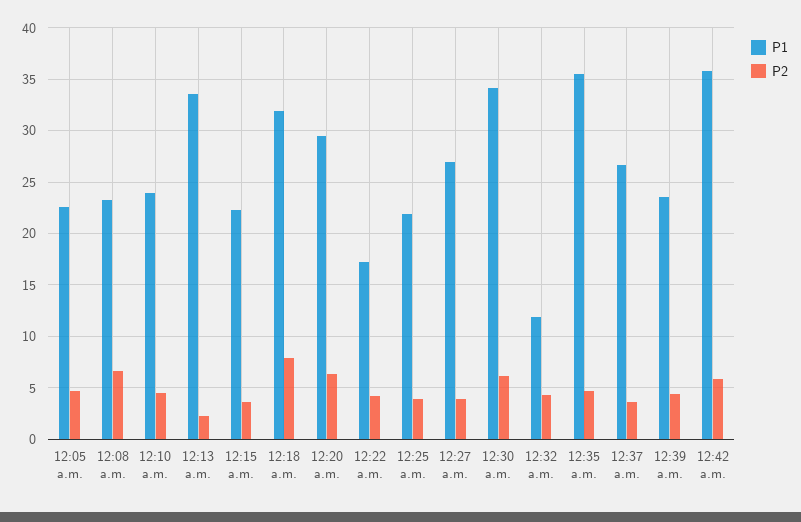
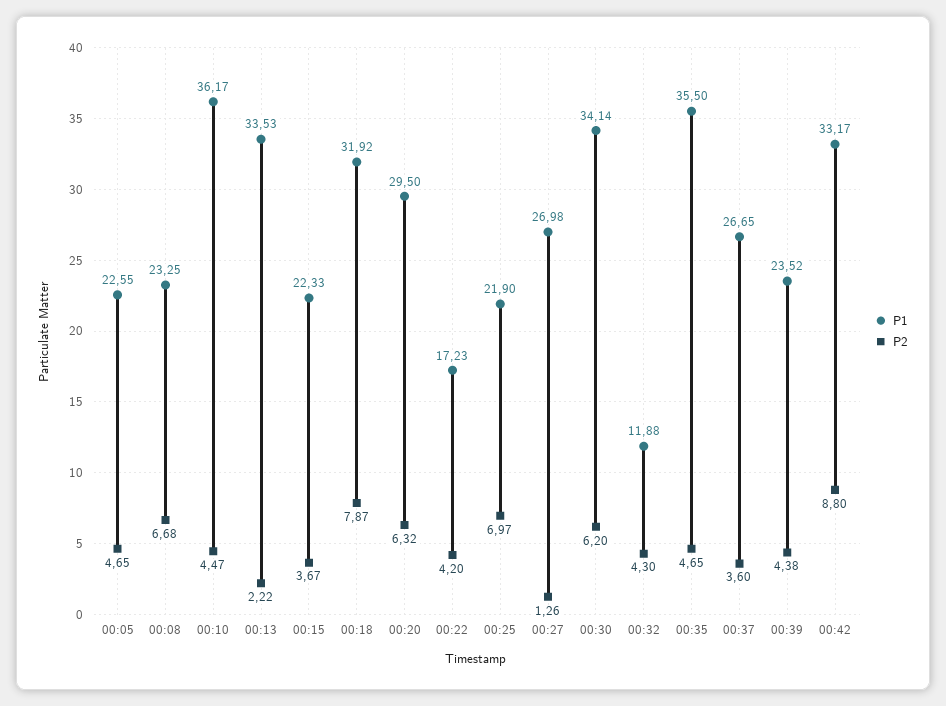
  {
    "P1": {
      "12:05 a.m.": 22.55,
      "12:08 a.m.": 23.25,
-     "12:10 a.m.": 24,
+     "12:10 a.m.": 36.17,
      "12:13 a.m.": 33.53,
      "12:15 a.m.": 22.33,
      "12:18 a.m.": 31.92,
      "12:20 a.m.": 29.5,
      "12:22 a.m.": 17.23,
      "12:25 a.m.": 21.9,
      "12:27 a.m.": 26.98,
      "12:30 a.m.": 34.14,
      "12:32 a.m.": 11.88,
      "12:35 a.m.": 35.5,
      "12:37 a.m.": 26.65,
      "12:39 a.m.": 23.52,
-     "12:42 a.m.": 36
+     "12:42 a.m.": 33.17
    },
    "P2": {
      "12:05 a.m.": 4.65,
      "12:08 a.m.": 6.68,
      "12:10 a.m.": 4.47,
      "12:13 a.m.": 2.22,
      "12:15 a.m.": 3.67,
      "12:18 a.m.": 7.87,
      "12:20 a.m.": 6.32,
      "12:22 a.m.": 4.2,
-     "12:25 a.m.": 4,
+     "12:25 a.m.": 6.97,
-     "12:27 a.m.": 4,
+     "12:27 a.m.": 1.26,
      "12:30 a.m.": 6.2,
      "12:32 a.m.": 4.3,
      "12:35 a.m.": 4.65,
      "12:37 a.m.": 3.6,
      "12:39 a.m.": 4.38,
-     "12:42 a.m.": 6
+     "12:42 a.m.": 8.8
    }
  }

